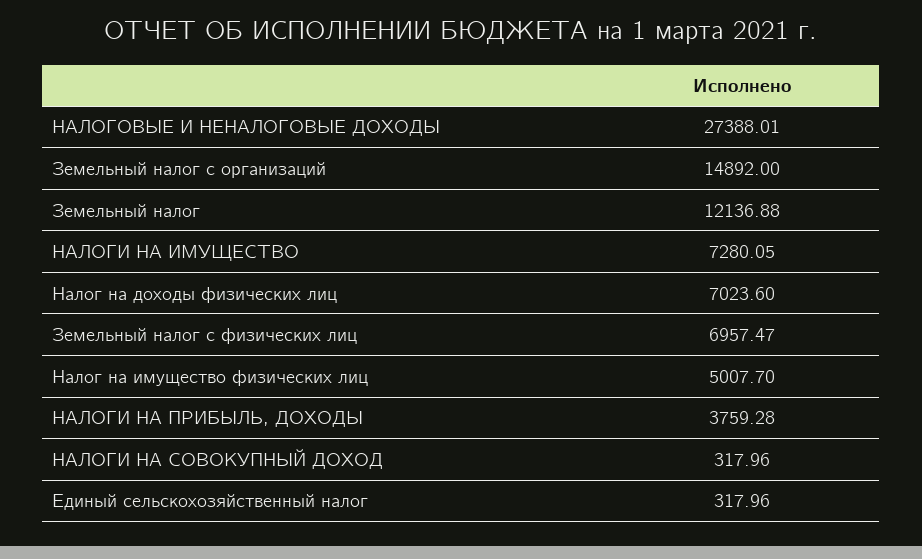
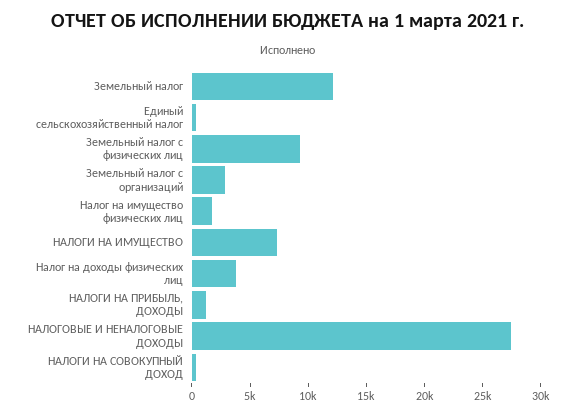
  {
    "НАЛОГОВЫЕ И НЕНАЛОГОВЫЕ ДОХОДЫ": 27388.01,
-   "Земельный налог с организаций": 14892,
+   "Земельный налог с организаций": 3000,
    "Земельный налог": 12136.88,
    "НАЛОГИ НА ИМУЩЕСТВО": 7280.05,
-   "Налог на доходы физических лиц": 7023.6,
+   "Налог на доходы физических лиц": 4000,
-   "Земельный налог с физических лиц": 6957.47,
+   "Земельный налог с физических лиц": 9000,
-   "Налог на имущество физических лиц": 5007.7,
+   "Налог на имущество физических лиц": 2000,
-   "НАЛОГИ НА ПРИБЫЛЬ, ДОХОДЫ": 3759.28,
+   "НАЛОГИ НА ПРИБЫЛЬ, ДОХОДЫ": 1000,
    "НАЛОГИ НА СОВОКУПНЫЙ ДОХОД": 317.96,
    "Единый сельскохозяйственный налог": 317.96
  }

